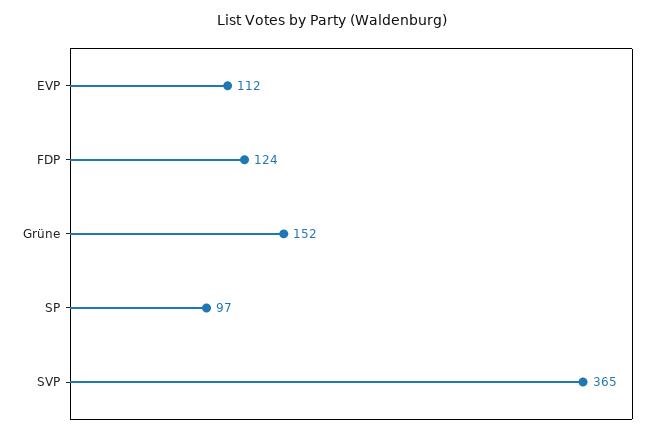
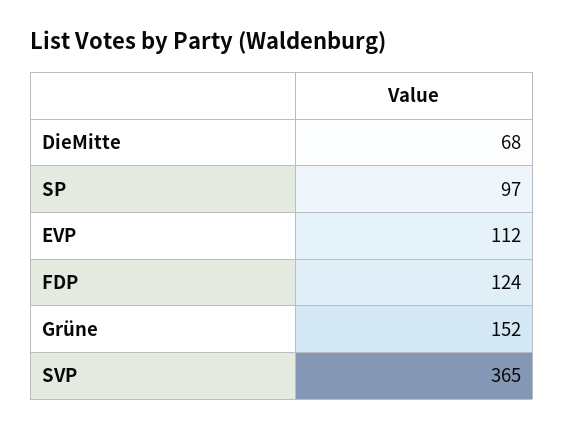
  {
    "EVP": 112,
    "FDP": 124,
    "Grüne": 152,
    "SP": 97,
-   "SVP": 365
+   "SVP": 365,
+   "DieMitte": 68
  }

